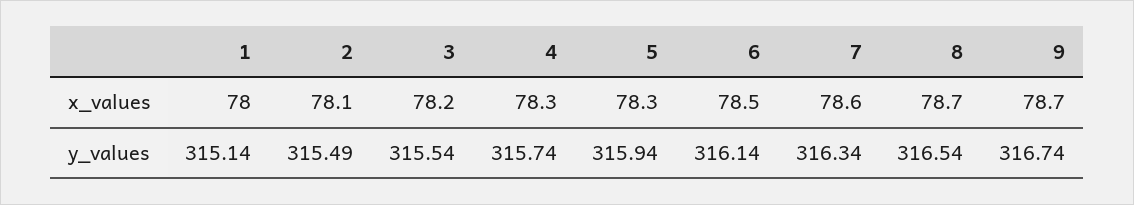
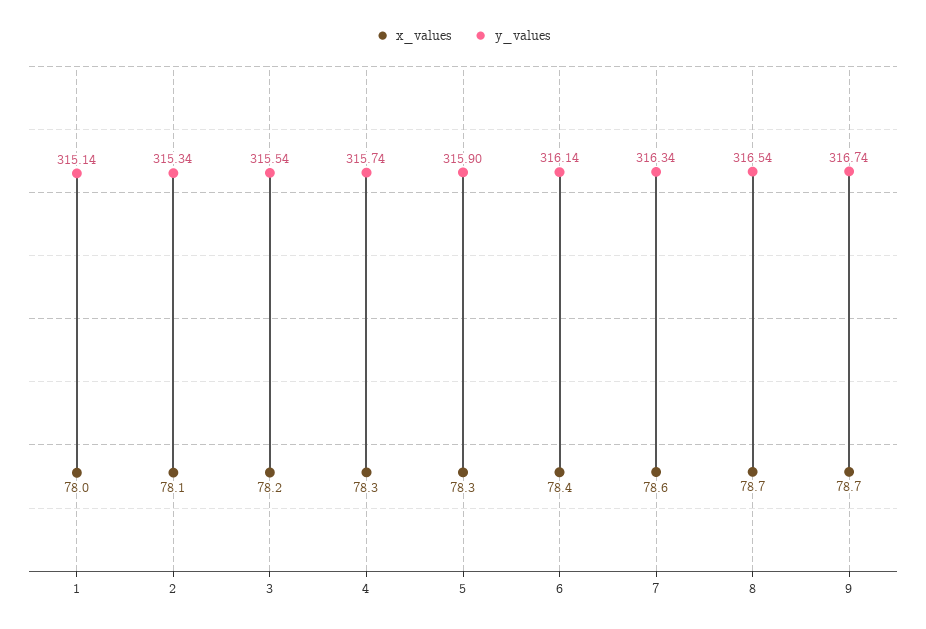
  {
    "x_values": {
      "1": 78,
      "2": 78.1,
      "3": 78.2,
      "4": 78.3,
      "5": 78.3,
-     "6": 78.5,
+     "6": 78.4,
      "7": 78.6,
      "8": 78.7,
      "9": 78.7
    },
    "y_values": {
      "1": 315.14,
-     "2": 315.49,
+     "2": 315.34,
      "3": 315.54,
      "4": 315.74,
-     "5": 315.94,
+     "5": 315.9,
      "6": 316.14,
      "7": 316.34,
      "8": 316.54,
      "9": 316.74
    }
  }

